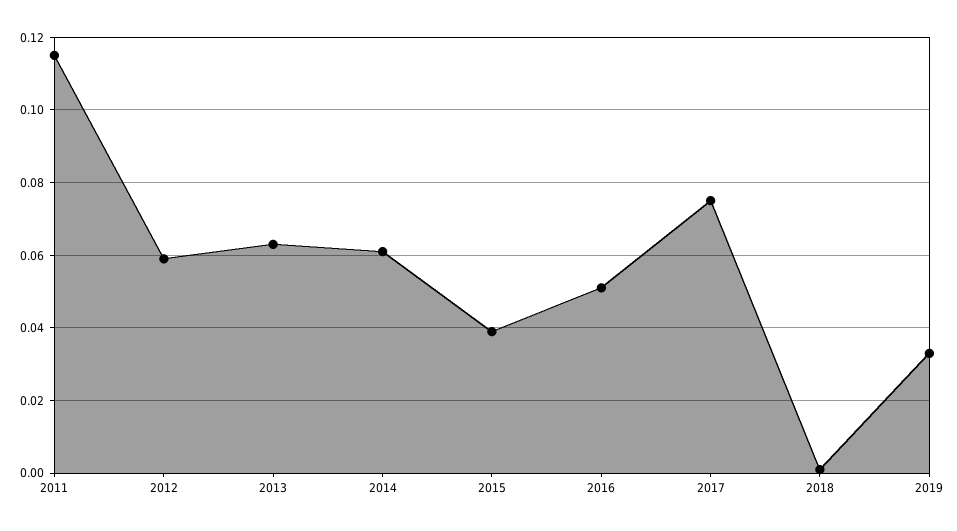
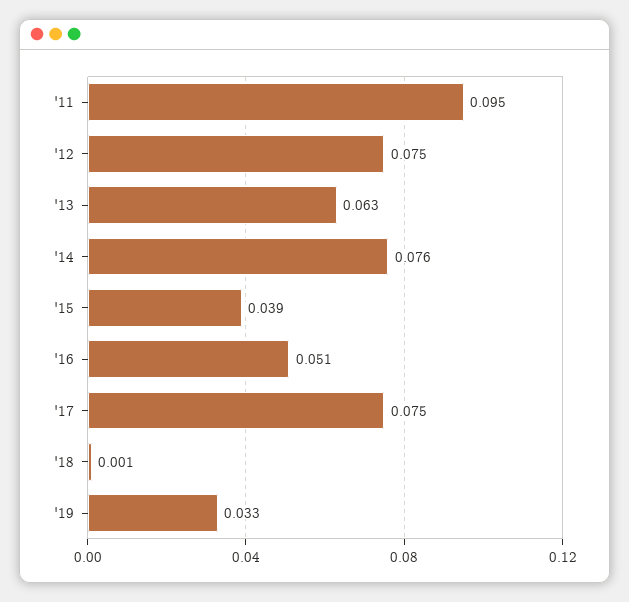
  {
-   "2011": 0.115,
+   "2011": 0.095,
-   "2012": 0.06,
+   "2012": 0.075,
    "2013": 0.063,
-   "2014": 0.06,
+   "2014": 0.076,
    "2015": 0.039,
    "2016": 0.051,
    "2017": 0.075,
    "2018": 0.001,
    "2019": 0.033
  }

